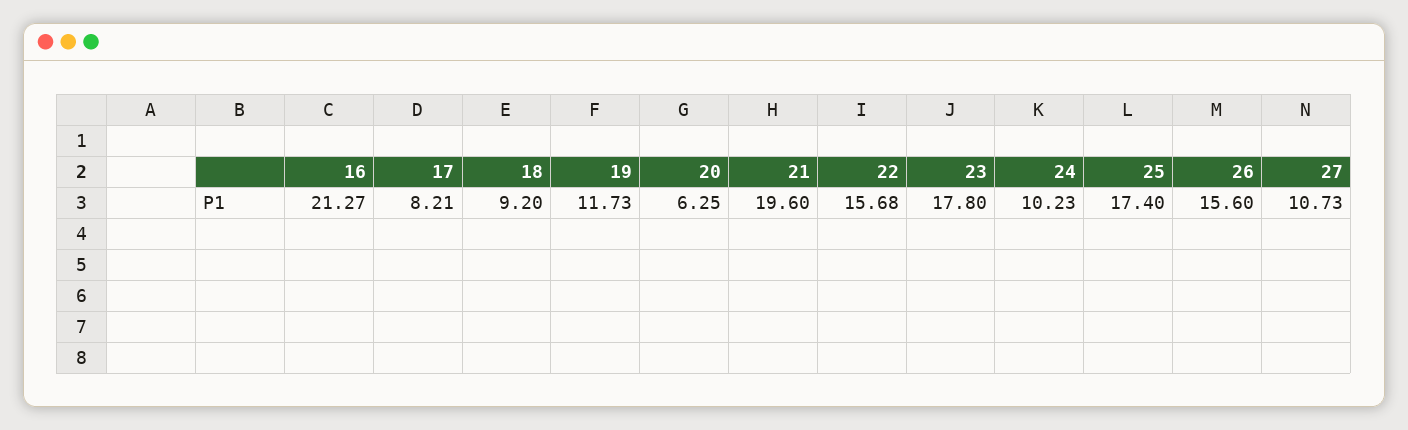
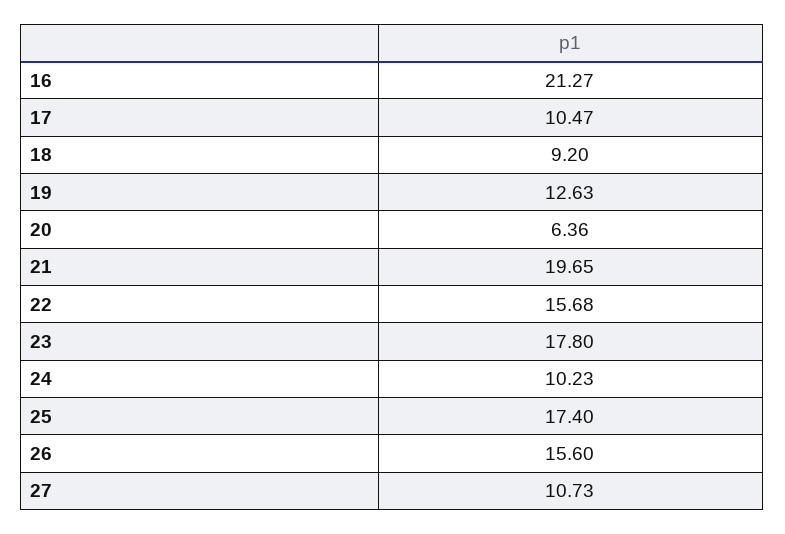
  {
    "16": 21.27,
-   "17": 8.21,
+   "17": 10.47,
    "18": 9.2,
-   "19": 11.73,
+   "19": 12.63,
-   "20": 6.25,
+   "20": 6.36,
-   "21": 19.6,
+   "21": 19.65,
    "22": 15.68,
    "23": 17.8,
    "24": 10.23,
    "25": 17.4,
    "26": 15.6,
    "27": 10.73
  }

